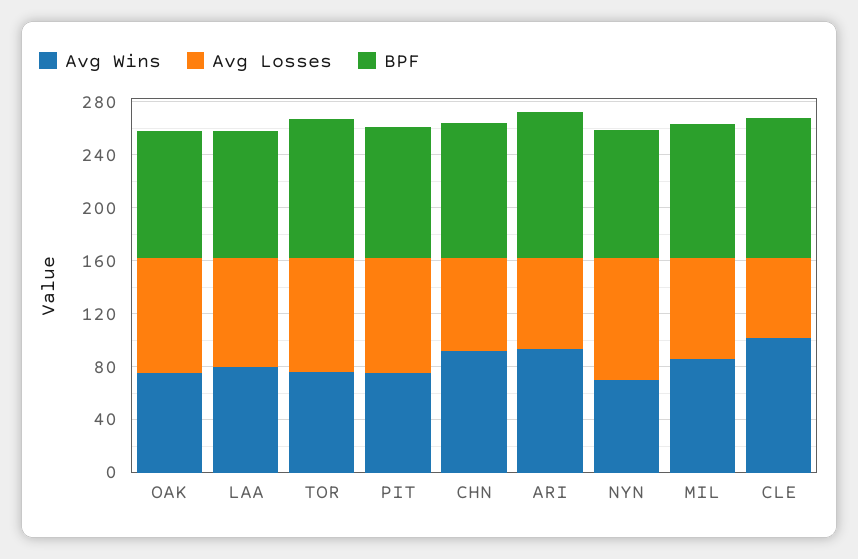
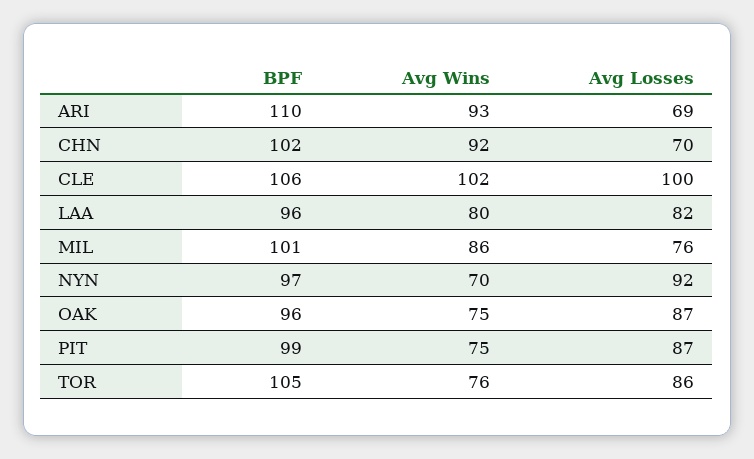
  {
    "Avg Wins": {
      "OAK": 75,
      "LAA": 80,
      "TOR": 76,
      "PIT": 75,
      "CHN": 92,
      "ARI": 93,
      "NYN": 70,
      "MIL": 86,
      "CLE": 102
    },
    "Avg Losses": {
      "OAK": 87,
      "LAA": 82,
      "TOR": 86,
      "PIT": 87,
      "CHN": 70,
      "ARI": 69,
      "NYN": 92,
      "MIL": 76,
-     "CLE": 60
+     "CLE": 100
    },
    "BPF": {
      "OAK": 96,
      "LAA": 96,
      "TOR": 105,
      "PIT": 99,
      "CHN": 102,
      "ARI": 110,
      "NYN": 97,
      "MIL": 101,
      "CLE": 106
    }
  }

